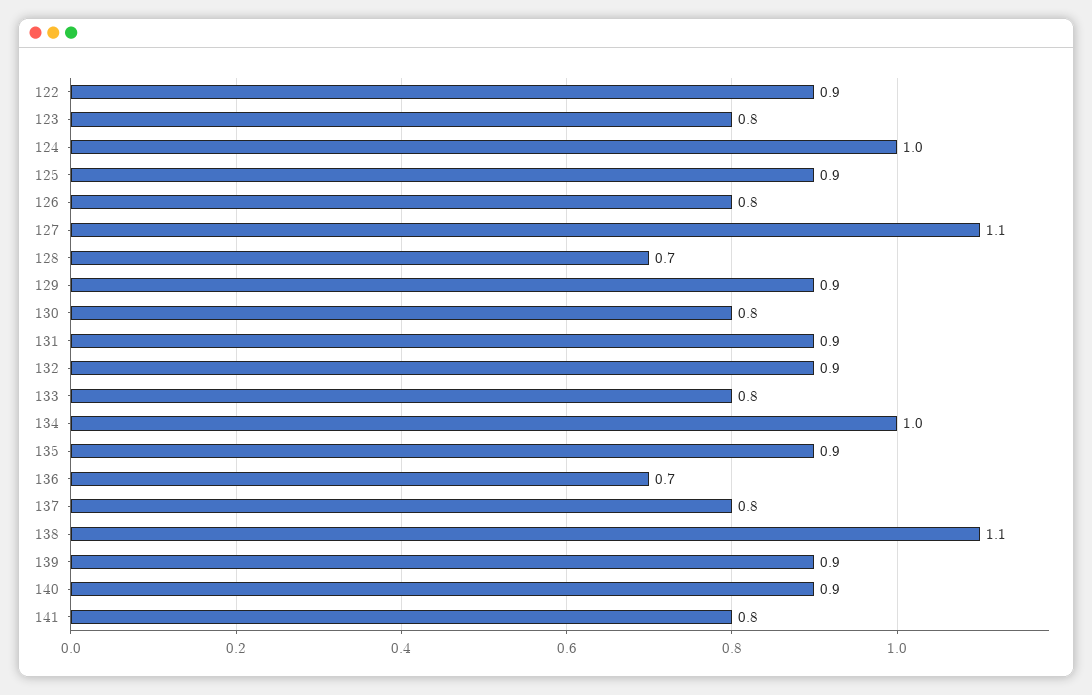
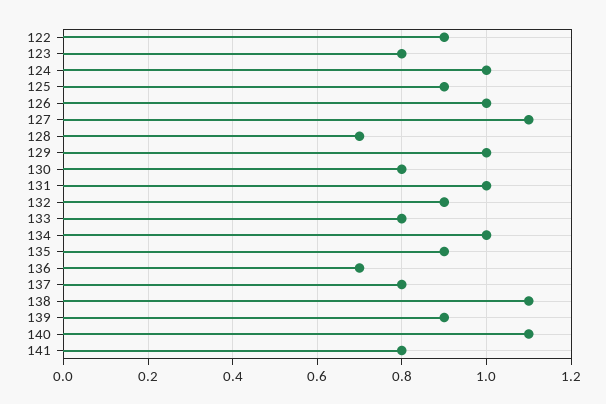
  {
    "122": 0.9,
    "123": 0.8,
    "124": 1,
    "125": 0.9,
-   "126": 0.8,
+   "126": 1,
    "127": 1.1,
    "128": 0.7,
-   "129": 0.9,
+   "129": 1,
    "130": 0.8,
-   "131": 0.9,
+   "131": 1,
    "132": 0.9,
    "133": 0.8,
    "134": 1,
    "135": 0.9,
    "136": 0.7,
    "137": 0.8,
    "138": 1.1,
    "139": 0.9,
-   "140": 0.9,
+   "140": 1.1,
    "141": 0.8
  }

